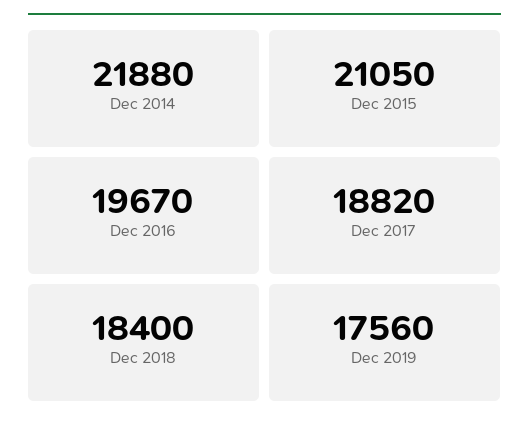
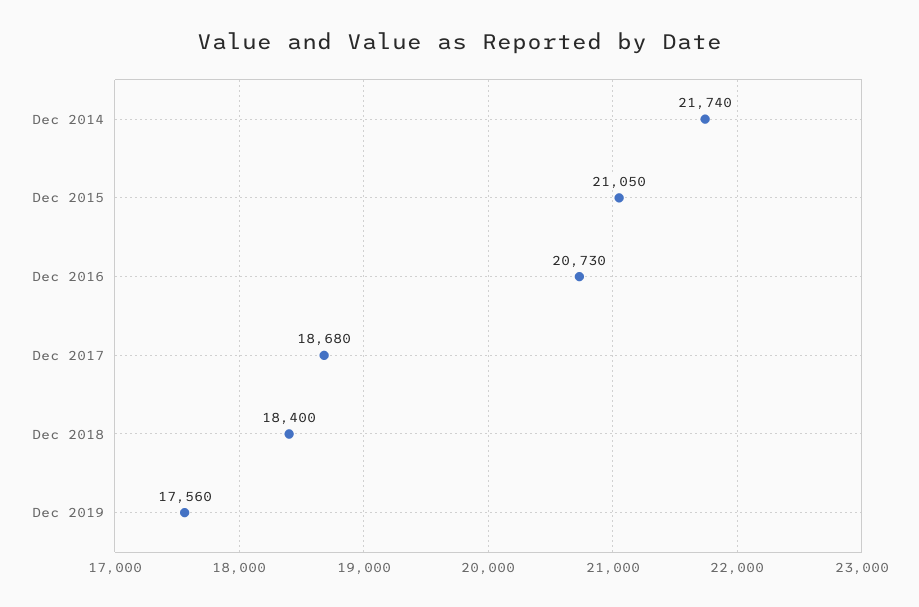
  {
-   "Dec 2014": 21880,
+   "Dec 2014": 21740,
    "Dec 2015": 21050,
-   "Dec 2016": 19670,
+   "Dec 2016": 20730,
-   "Dec 2017": 18820,
+   "Dec 2017": 18680,
    "Dec 2018": 18400,
    "Dec 2019": 17560
  }

